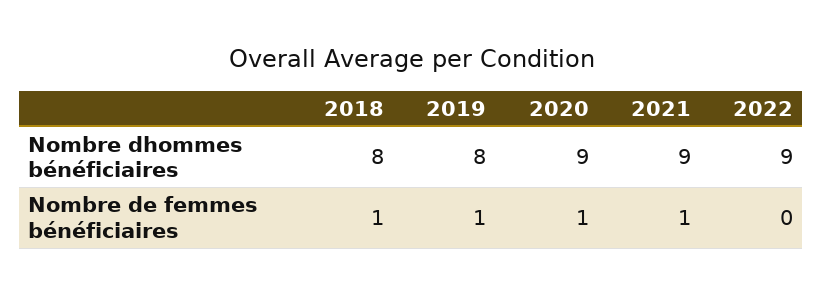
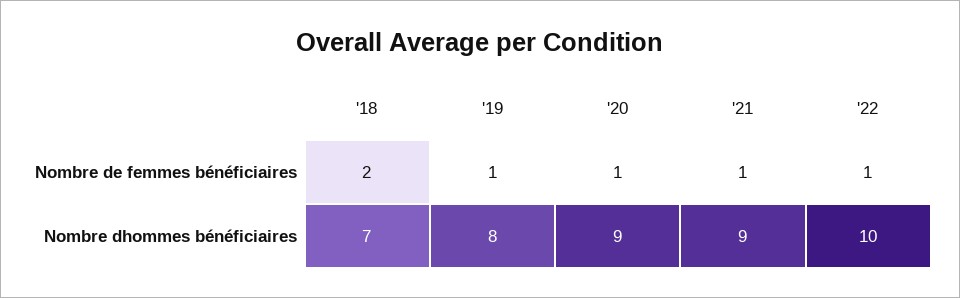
  {
    "2018": {
-     "Nombre dhommes bénéficiaires": 8,
+     "Nombre dhommes bénéficiaires": 7,
-     "Nombre de femmes bénéficiaires": 1
+     "Nombre de femmes bénéficiaires": 2
    },
    "2019": {
      "Nombre dhommes bénéficiaires": 8,
      "Nombre de femmes bénéficiaires": 1
    },
    "2020": {
      "Nombre dhommes bénéficiaires": 9,
      "Nombre de femmes bénéficiaires": 1
    },
    "2021": {
      "Nombre dhommes bénéficiaires": 9,
      "Nombre de femmes bénéficiaires": 1
    },
    "2022": {
-     "Nombre dhommes bénéficiaires": 9,
+     "Nombre dhommes bénéficiaires": 10,
-     "Nombre de femmes bénéficiaires": 0
+     "Nombre de femmes bénéficiaires": 1
    }
  }

